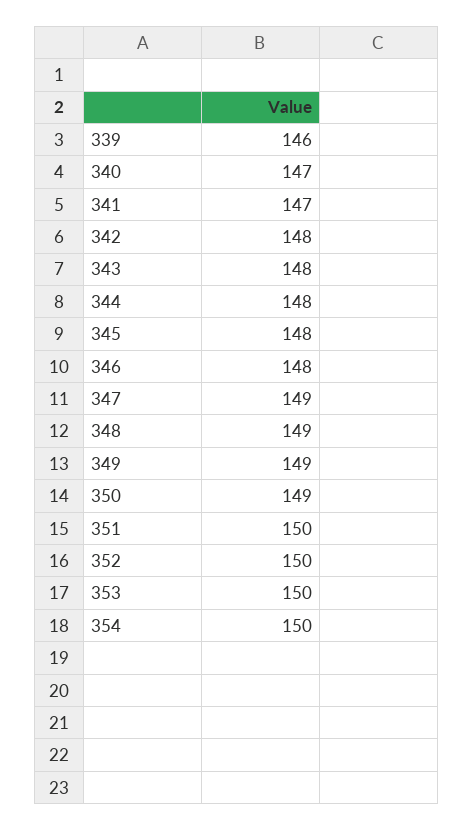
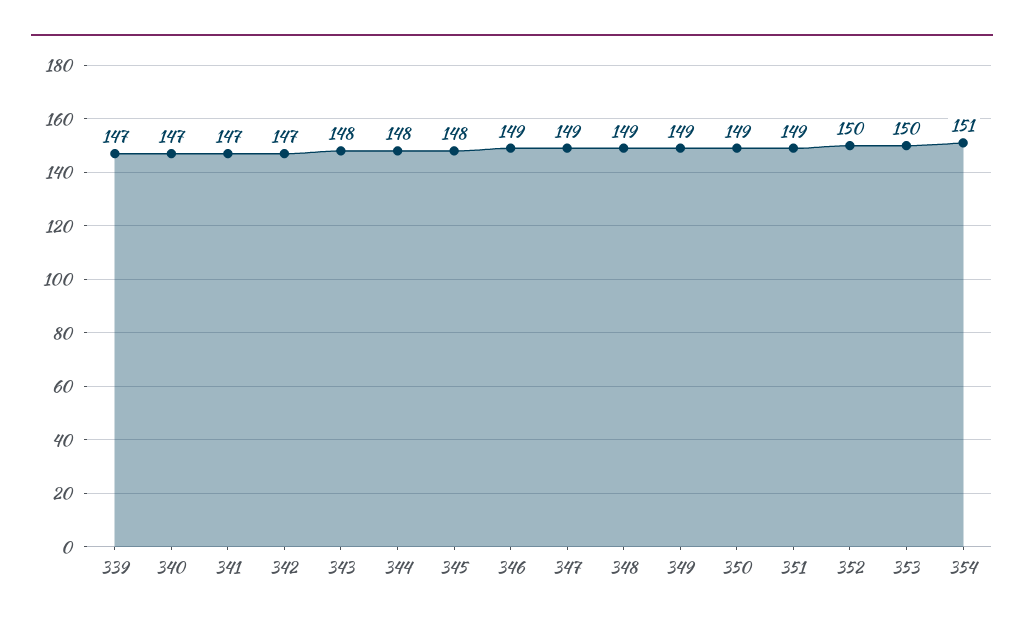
  {
-   "339": 146,
+   "339": 147,
    "340": 147,
    "341": 147,
-   "342": 148,
+   "342": 147,
    "343": 148,
    "344": 148,
    "345": 148,
-   "346": 148,
+   "346": 149,
    "347": 149,
    "348": 149,
    "349": 149,
    "350": 149,
-   "351": 150,
+   "351": 149,
    "352": 150,
    "353": 150,
-   "354": 150
+   "354": 151
  }

